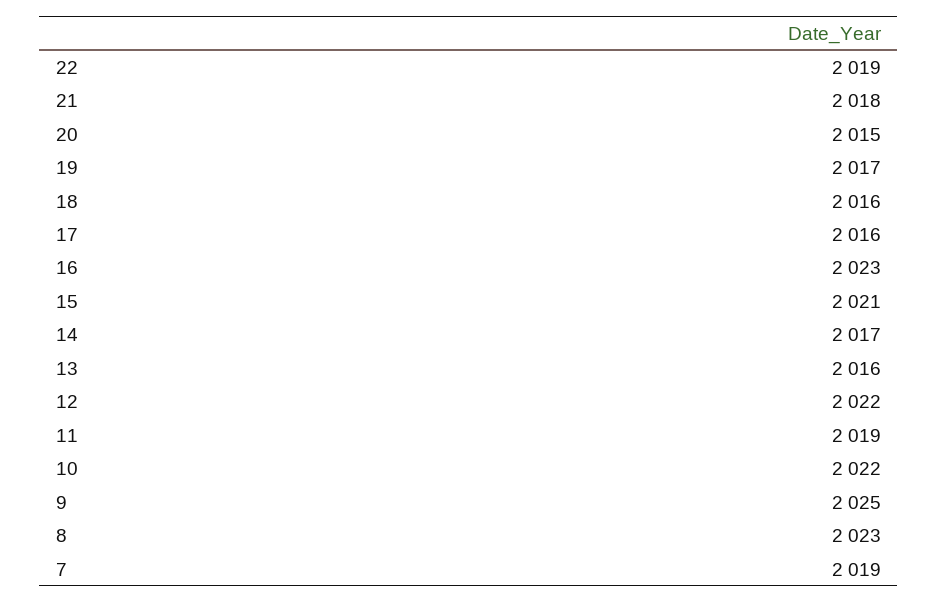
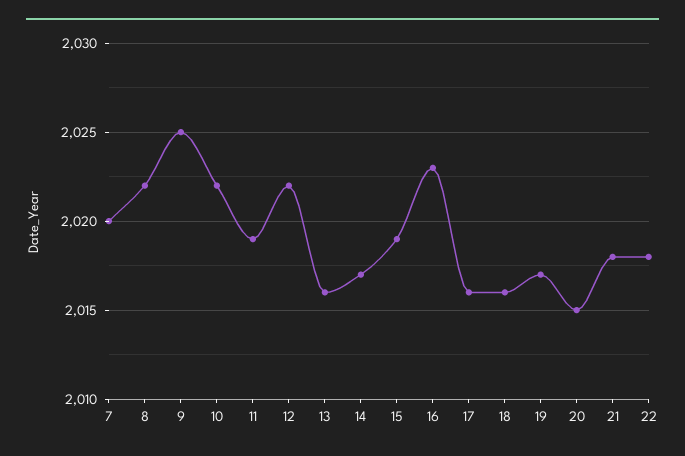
  {
-   "22": 2019,
+   "22": 2018,
    "21": 2018,
    "20": 2015,
    "19": 2017,
    "18": 2016,
    "17": 2016,
    "16": 2023,
-   "15": 2021,
+   "15": 2019,
    "14": 2017,
    "13": 2016,
    "12": 2022,
    "11": 2019,
    "10": 2022,
    "9": 2025,
-   "8": 2023,
+   "8": 2022,
-   "7": 2019
+   "7": 2020
  }

